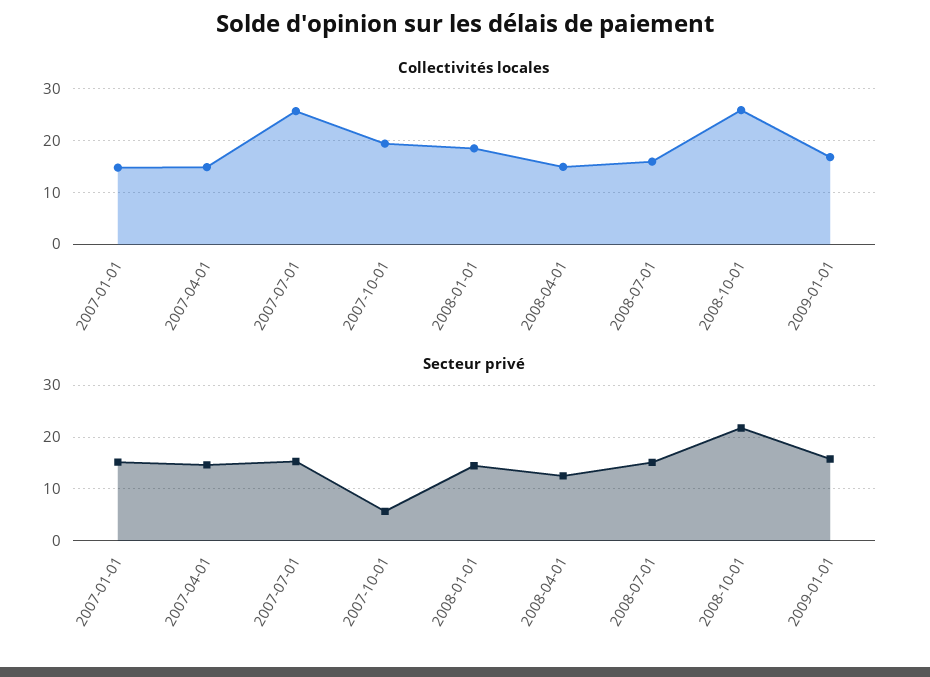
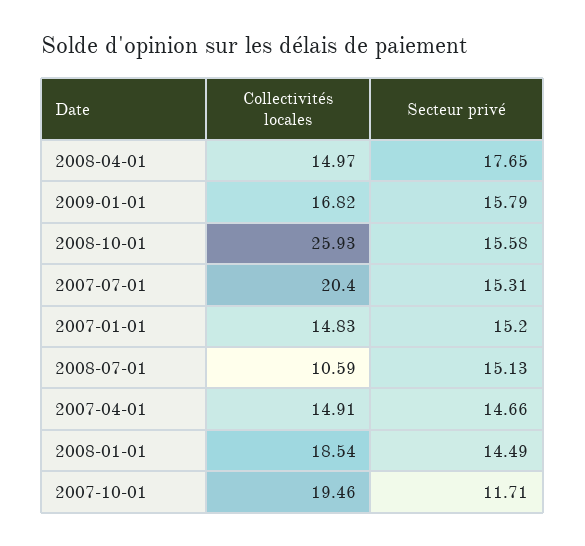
  {
    "Collectivités locales": {
      "2007-01-01": 14.83,
      "2007-04-01": 14.91,
-     "2007-07-01": 26,
+     "2007-07-01": 20.4,
      "2007-10-01": 19.46,
      "2008-01-01": 18.54,
      "2008-04-01": 14.97,
-     "2008-07-01": 16,
+     "2008-07-01": 10.59,
      "2008-10-01": 25.93,
      "2009-01-01": 16.82
    },
    "Secteur privé": {
      "2007-01-01": 15.2,
      "2007-04-01": 14.66,
      "2007-07-01": 15.31,
-     "2007-10-01": 6,
+     "2007-10-01": 11.71,
      "2008-01-01": 14.49,
-     "2008-04-01": 12,
+     "2008-04-01": 17.65,
      "2008-07-01": 15.13,
-     "2008-10-01": 22,
+     "2008-10-01": 15.58,
      "2009-01-01": 15.79
    }
  }

